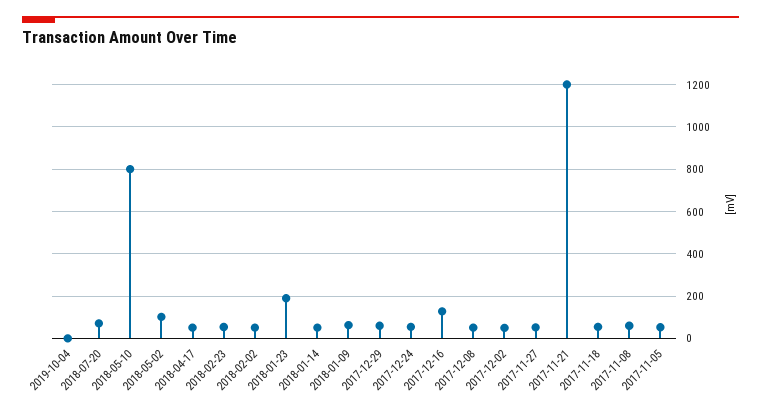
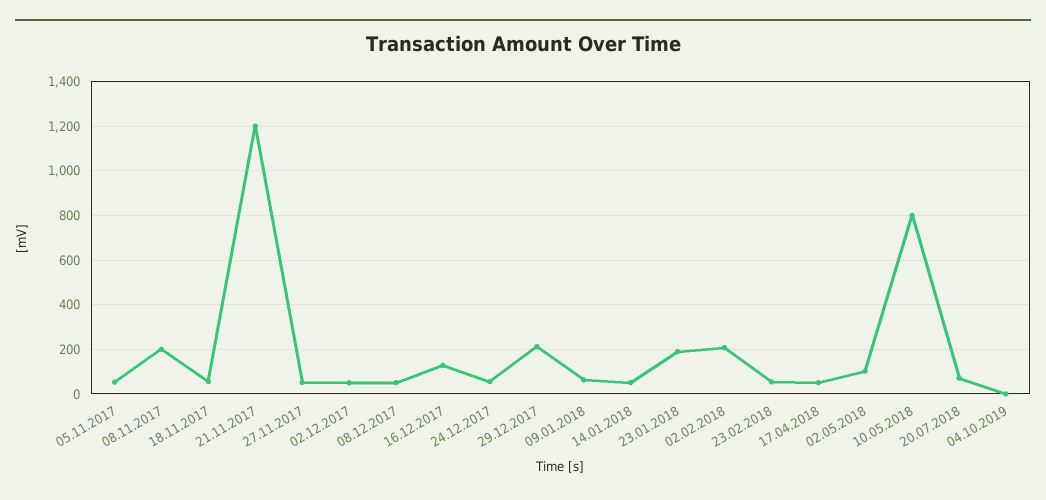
  {
    "2019-10-04": 0,
    "2018-07-20": 50,
    "2018-05-10": 800,
    "2018-05-02": 100,
    "2018-04-17": 50,
    "2018-02-23": 50,
-   "2018-02-02": 50,
+   "2018-02-02": 200,
    "2018-01-23": 200,
    "2018-01-14": 50,
    "2018-01-09": 50,
-   "2017-12-29": 50,
+   "2017-12-29": 200,
    "2017-12-24": 50,
    "2017-12-16": 150,
    "2017-12-08": 50,
    "2017-12-02": 50,
    "2017-11-27": 50,
    "2017-11-21": 1200,
    "2017-11-18": 50,
-   "2017-11-08": 50,
+   "2017-11-08": 200,
    "2017-11-05": 50
  }

